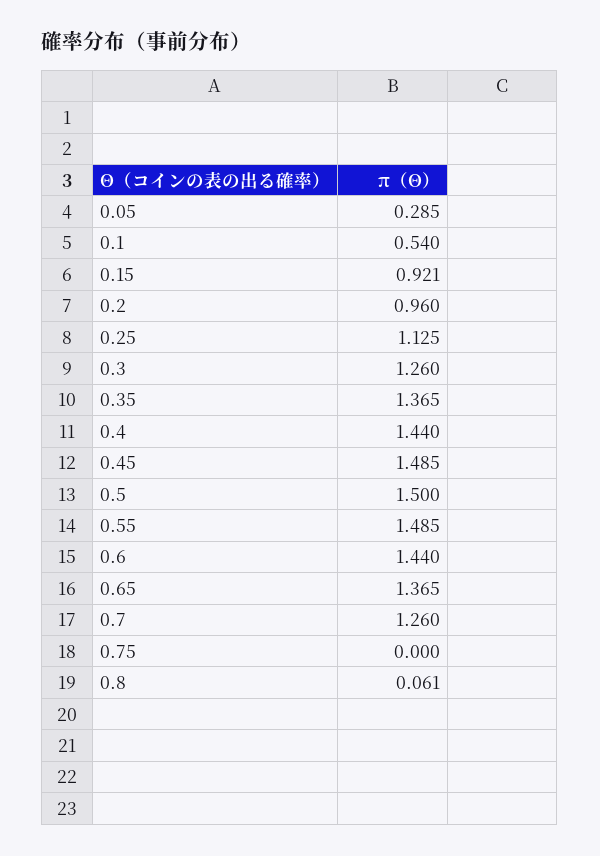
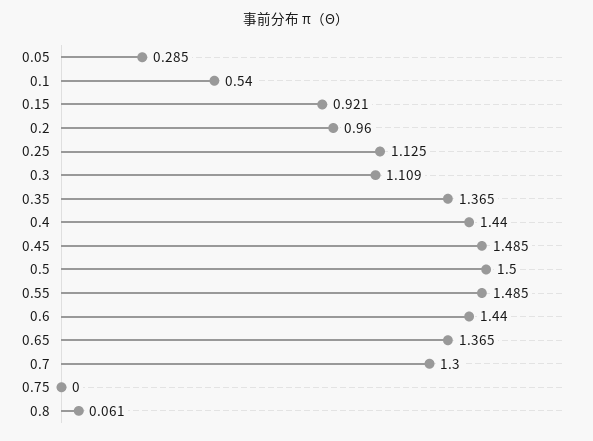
  {
    "0.05": 0.285,
    "0.1": 0.54,
    "0.15": 0.921,
    "0.2": 0.96,
    "0.25": 1.125,
-   "0.3": 1.26,
+   "0.3": 1.109,
    "0.35": 1.365,
    "0.4": 1.44,
    "0.45": 1.485,
    "0.5": 1.5,
    "0.55": 1.485,
    "0.6": 1.44,
    "0.65": 1.365,
-   "0.7": 1.26,
+   "0.7": 1.3,
    "0.75": 0,
    "0.8": 0.061
  }

